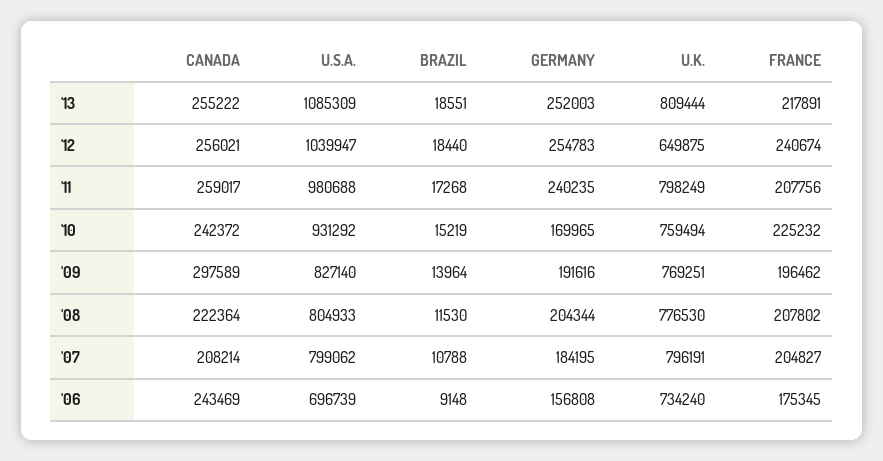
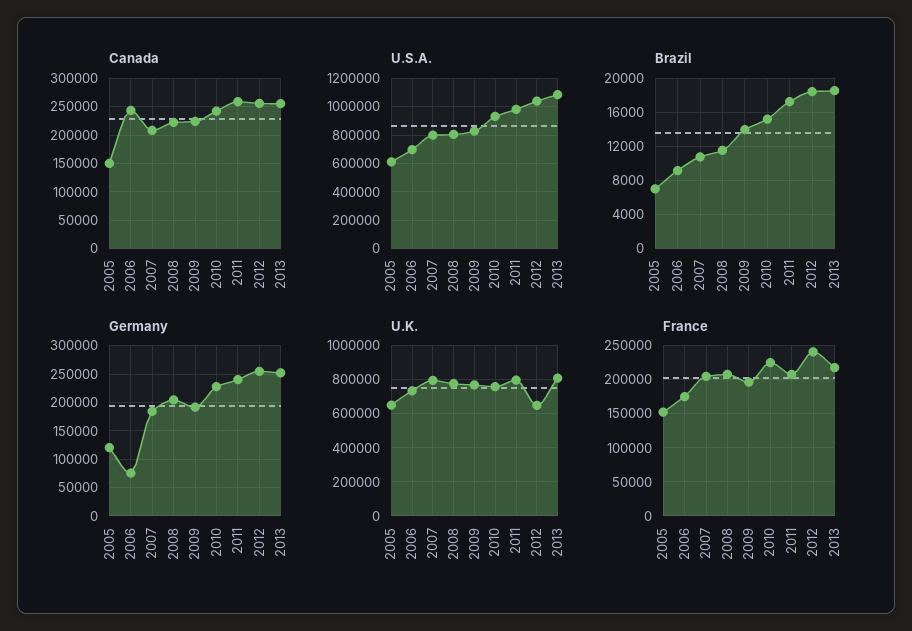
  {
    "CANADA": {
      "'13": 255222,
      "'12": 256021,
      "'11": 259017,
      "'10": 242372,
-     "'09": 297589,
+     "'09": 225000,
      "'08": 222364,
      "'07": 208214,
-     "'06": 243469
+     "'06": 243469,
+     "2005": 150000
    },
    "U.S.A.": {
      "'13": 1085309,
      "'12": 1039947,
      "'11": 980688,
      "'10": 931292,
      "'09": 827140,
      "'08": 804933,
      "'07": 799062,
-     "'06": 696739
+     "'06": 696739,
+     "2005": 600000
    },
    "BRAZIL": {
      "'13": 18551,
      "'12": 18440,
      "'11": 17268,
      "'10": 15219,
      "'09": 13964,
      "'08": 11530,
      "'07": 10788,
-     "'06": 9148
+     "'06": 9148,
+     "2005": 7000
    },
    "GERMANY": {
      "'13": 252003,
      "'12": 254783,
      "'11": 240235,
-     "'10": 169965,
+     "'10": 225000,
      "'09": 191616,
      "'08": 204344,
      "'07": 184195,
-     "'06": 156808
+     "'06": 75000,
+     "2005": 125000
    },
    "U.K.": {
      "'13": 809444,
      "'12": 649875,
      "'11": 798249,
      "'10": 759494,
      "'09": 769251,
      "'08": 776530,
      "'07": 796191,
-     "'06": 734240
+     "'06": 734240,
+     "2005": 650000
    },
    "FRANCE": {
      "'13": 217891,
      "'12": 240674,
      "'11": 207756,
      "'10": 225232,
      "'09": 196462,
      "'08": 207802,
      "'07": 204827,
-     "'06": 175345
+     "'06": 175345,
+     "2005": 150000
    }
  }

